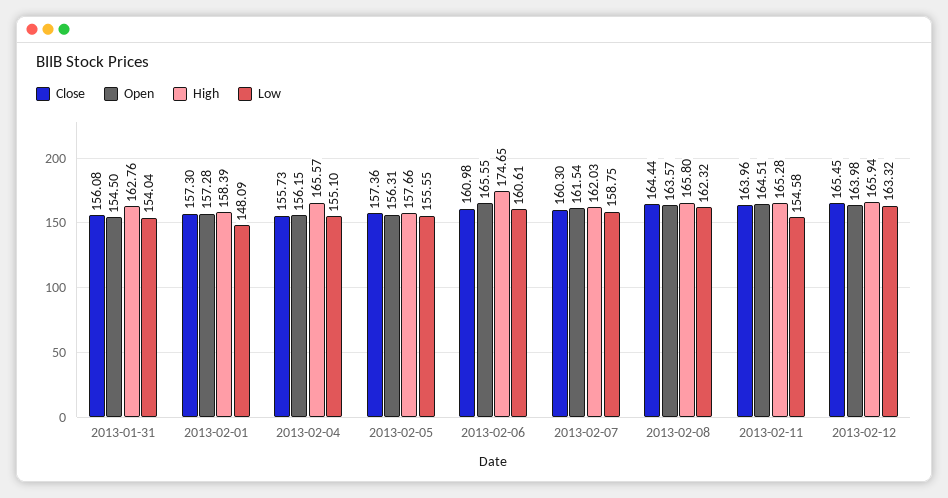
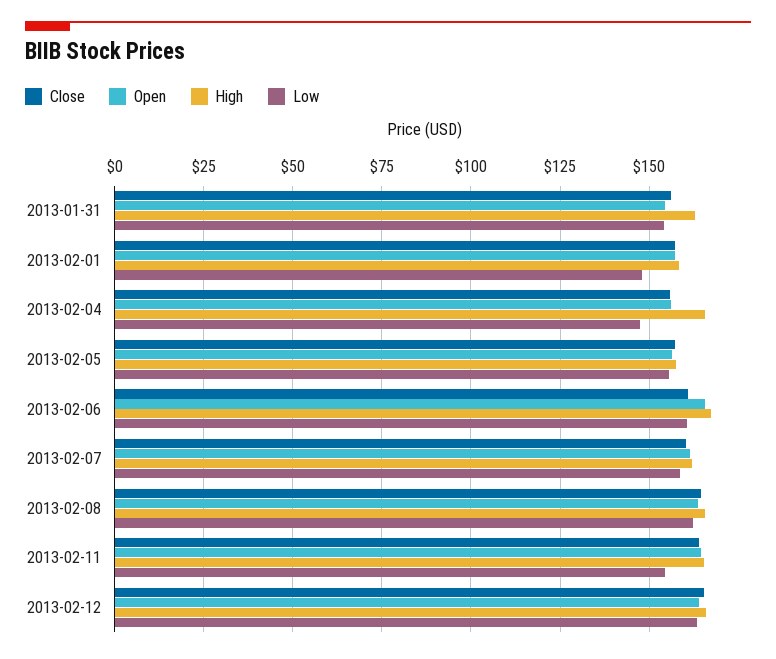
  {
    "Close": {
      "2013-01-31": 156.08,
      "2013-02-01": 157.3,
      "2013-02-04": 155.73,
      "2013-02-05": 157.36,
      "2013-02-06": 160.98,
      "2013-02-07": 160.3,
      "2013-02-08": 164.44,
      "2013-02-11": 163.96,
      "2013-02-12": 165.45
    },
    "Open": {
      "2013-01-31": 154.5,
      "2013-02-01": 157.28,
      "2013-02-04": 156.15,
      "2013-02-05": 156.31,
      "2013-02-06": 165.55,
      "2013-02-07": 161.54,
      "2013-02-08": 163.57,
      "2013-02-11": 164.51,
      "2013-02-12": 163.98
    },
    "High": {
      "2013-01-31": 162.76,
      "2013-02-01": 158.39,
      "2013-02-04": 165.57,
      "2013-02-05": 157.66,
-     "2013-02-06": 174.65,
+     "2013-02-06": 167.5,
      "2013-02-07": 162.03,
      "2013-02-08": 165.8,
      "2013-02-11": 165.28,
      "2013-02-12": 165.94
    },
    "Low": {
      "2013-01-31": 154.04,
      "2013-02-01": 148.09,
-     "2013-02-04": 155.1,
+     "2013-02-04": 147.5,
      "2013-02-05": 155.55,
      "2013-02-06": 160.61,
      "2013-02-07": 158.75,
      "2013-02-08": 162.32,
      "2013-02-11": 154.58,
      "2013-02-12": 163.32
    }
  }

